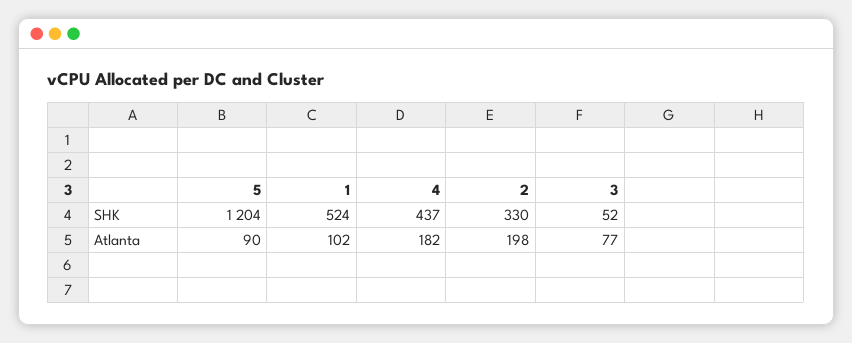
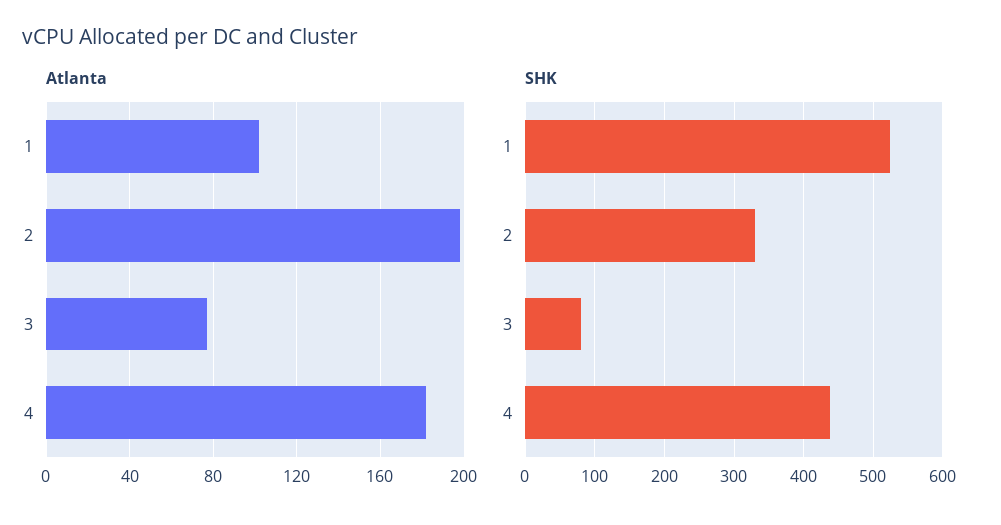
  {
    "SHK": {
-     "5": 1204,
      "1": 524,
      "4": 437,
      "2": 330,
-     "3": 52
+     "3": 80
    },
    "Atlanta": {
-     "5": 90,
      "1": 102,
      "4": 182,
      "2": 198,
      "3": 77
    }
  }

